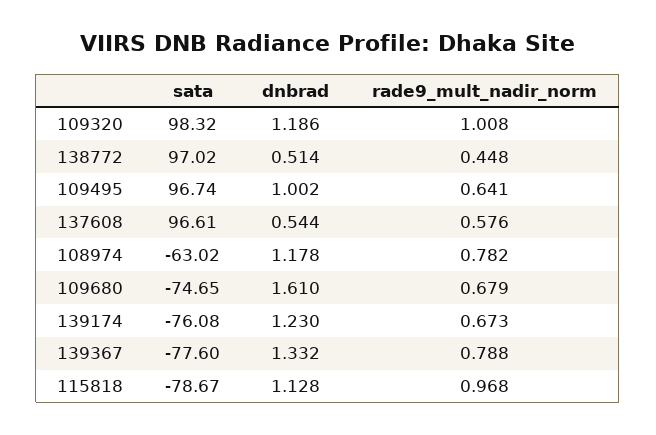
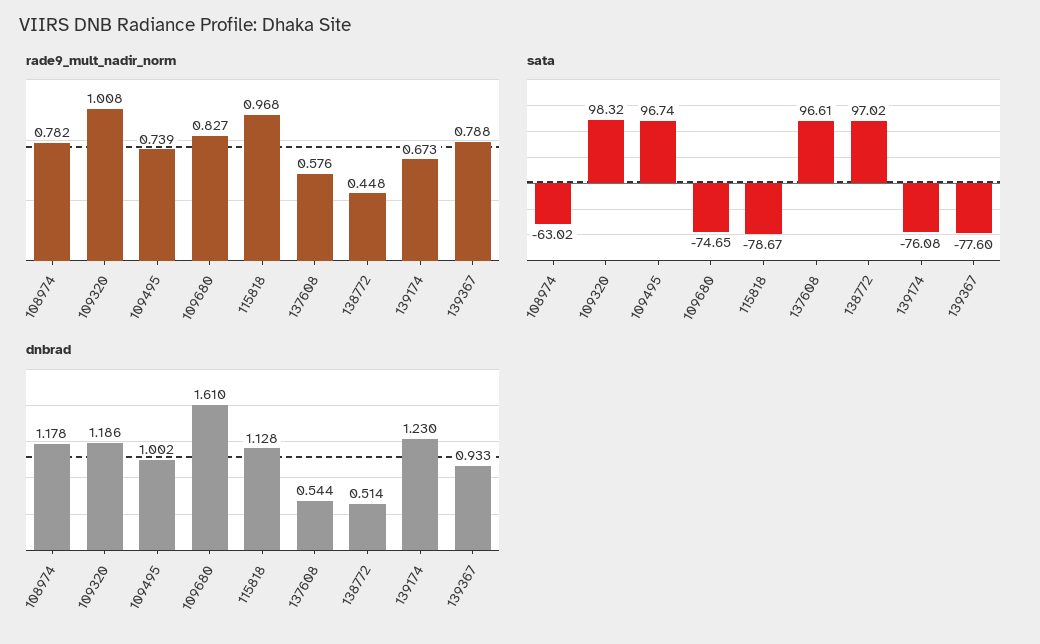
  {
    "sata": {
      "109320": 98.32,
      "138772": 97.02,
      "109495": 96.74,
      "137608": 96.61,
      "108974": -63.02,
      "109680": -74.65,
      "139174": -76.08,
      "139367": -77.6,
      "115818": -78.67
    },
    "dnbrad": {
      "109320": 1.186,
      "138772": 0.514,
      "109495": 1.002,
      "137608": 0.544,
      "108974": 1.178,
      "109680": 1.61,
      "139174": 1.23,
-     "139367": 1.332,
+     "139367": 0.933,
      "115818": 1.128
    },
    "rade9_mult_nadir_norm": {
      "109320": 1.008,
      "138772": 0.448,
-     "109495": 0.641,
+     "109495": 0.739,
      "137608": 0.576,
      "108974": 0.782,
-     "109680": 0.679,
+     "109680": 0.827,
      "139174": 0.673,
      "139367": 0.788,
      "115818": 0.968
    }
  }

